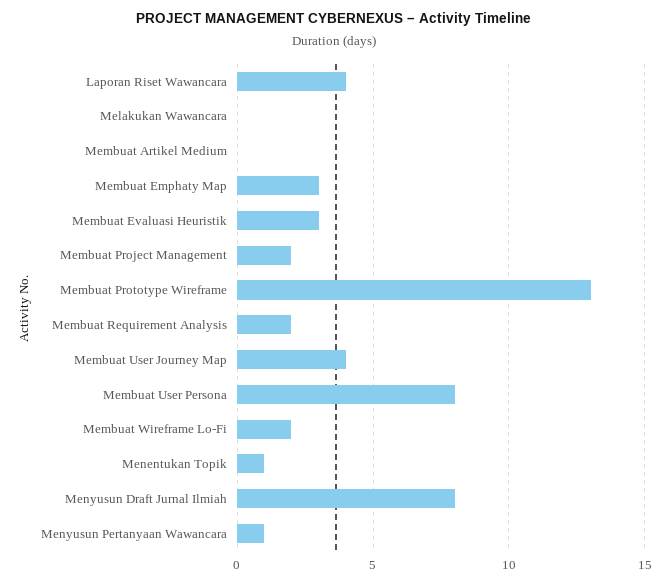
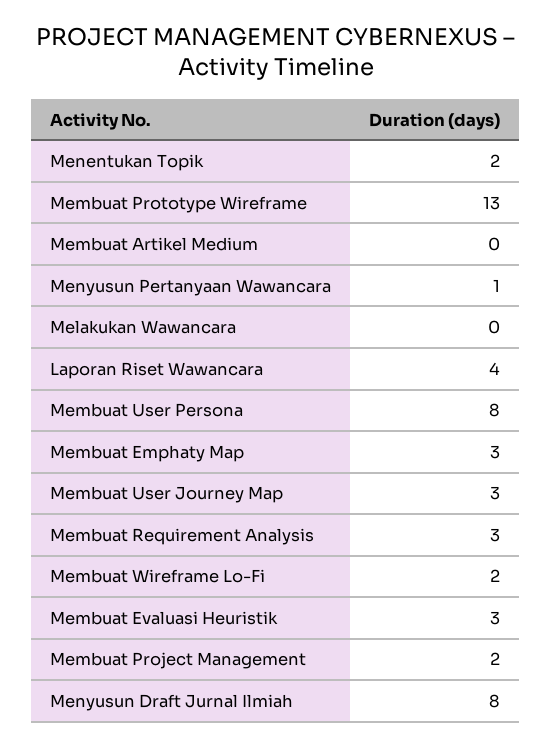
  {
    "Laporan Riset Wawancara": 4,
    "Melakukan Wawancara": 0,
    "Membuat Artikel Medium": 0,
    "Membuat Emphaty Map": 3,
    "Membuat Evaluasi Heuristik": 3,
    "Membuat Project Management": 2,
    "Membuat Prototype Wireframe": 13,
-   "Membuat Requirement Analysis": 2,
+   "Membuat Requirement Analysis": 3,
-   "Membuat User Journey Map": 4,
+   "Membuat User Journey Map": 3,
    "Membuat User Persona": 8,
    "Membuat Wireframe Lo-Fi": 2,
-   "Menentukan Topik": 1,
+   "Menentukan Topik": 2,
    "Menyusun Draft Jurnal Ilmiah": 8,
    "Menyusun Pertanyaan Wawancara": 1
  }

